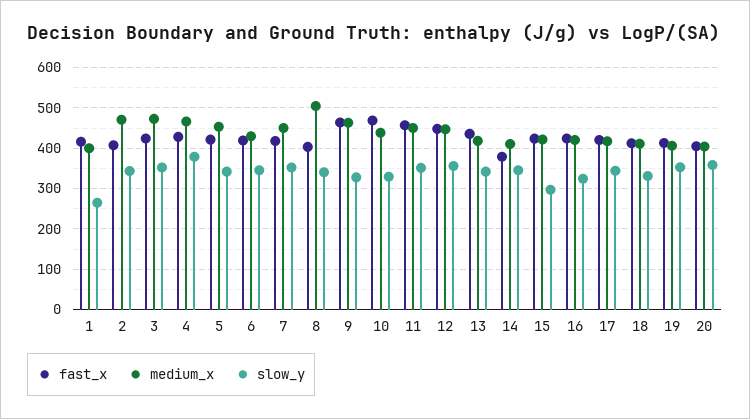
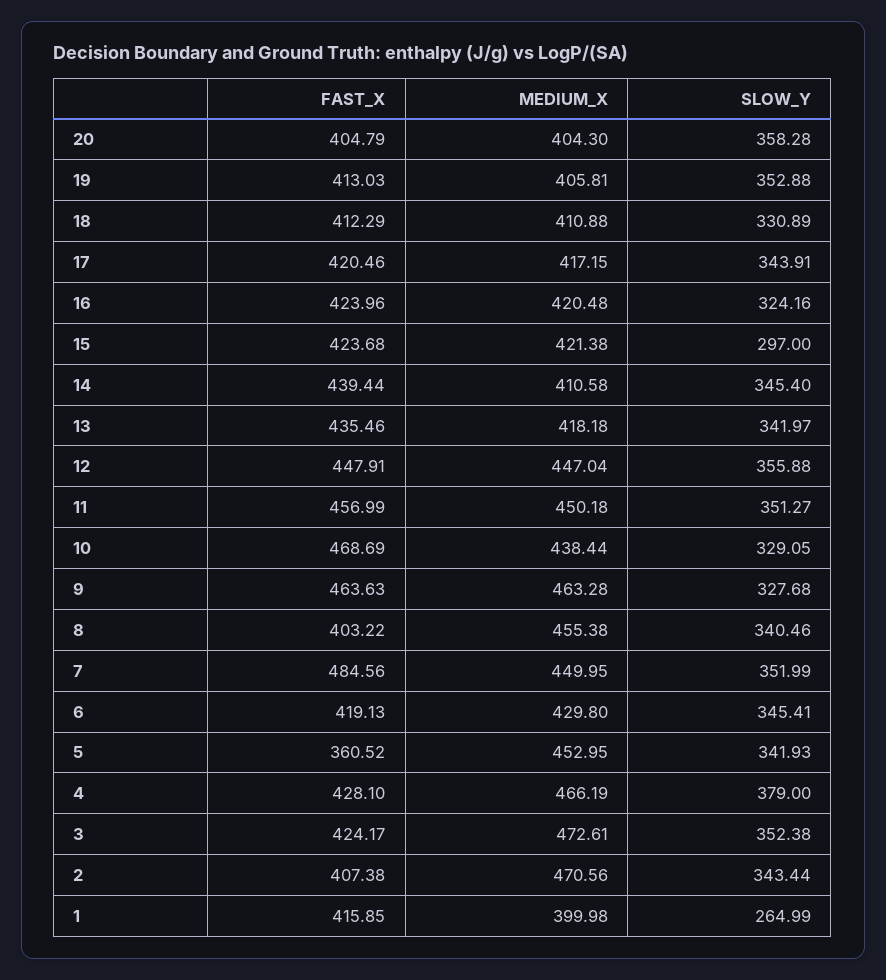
  {
    "fast_x": {
      "1": 415.85,
      "2": 407.38,
      "3": 424.17,
      "4": 428.1,
-     "5": 420,
+     "5": 360.52,
      "6": 419.13,
-     "7": 420,
+     "7": 484.56,
      "8": 403.22,
      "9": 463.63,
      "10": 468.69,
      "11": 456.99,
      "12": 447.91,
      "13": 435.46,
-     "14": 380,
+     "14": 439.44,
      "15": 423.68,
      "16": 423.96,
      "17": 420.46,
      "18": 412.29,
      "19": 413.03,
      "20": 404.79
    },
    "medium_x": {
      "1": 399.98,
      "2": 470.56,
      "3": 472.61,
      "4": 466.19,
      "5": 452.95,
      "6": 429.8,
      "7": 449.95,
-     "8": 500,
+     "8": 455.38,
      "9": 463.28,
      "10": 438.44,
      "11": 450.18,
      "12": 447.04,
      "13": 418.18,
      "14": 410.58,
      "15": 421.38,
      "16": 420.48,
      "17": 417.15,
      "18": 410.88,
      "19": 405.81,
      "20": 404.3
    },
    "slow_y": {
      "1": 264.99,
      "2": 343.44,
      "3": 352.38,
      "4": 379,
      "5": 341.93,
      "6": 345.41,
      "7": 351.99,
      "8": 340.46,
      "9": 327.68,
      "10": 329.05,
      "11": 351.27,
      "12": 355.88,
      "13": 341.97,
      "14": 345.4,
      "15": 297,
      "16": 324.16,
      "17": 343.91,
      "18": 330.89,
      "19": 352.88,
      "20": 358.28
    }
  }

